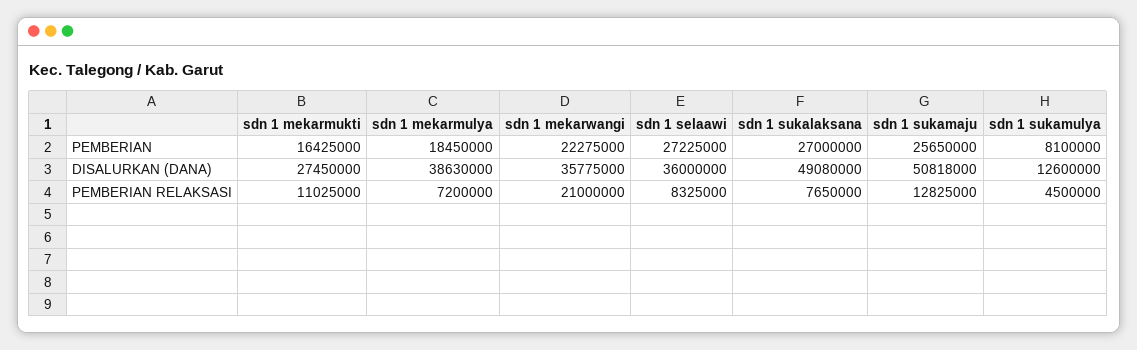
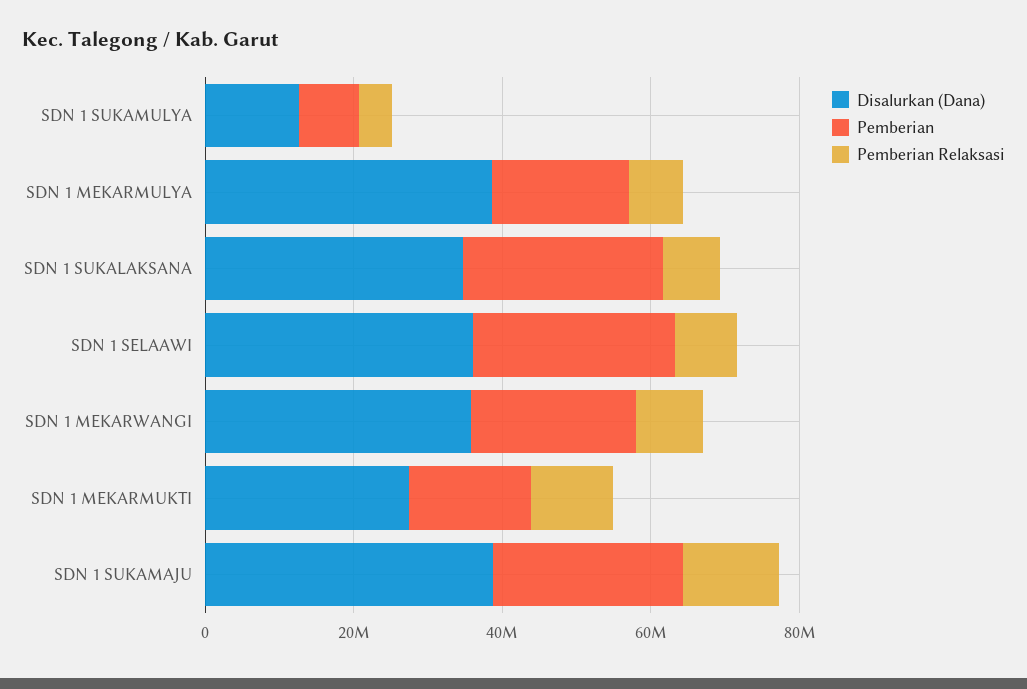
  {
    "PEMBERIAN": {
      "sdn 1 mekarmukti": 16425000,
      "sdn 1 mekarmulya": 18450000,
      "sdn 1 mekarwangi": 22275000,
      "sdn 1 selaawi": 27225000,
      "sdn 1 sukalaksana": 27000000,
      "sdn 1 sukamaju": 25650000,
      "sdn 1 sukamulya": 8100000
    },
    "DISALURKAN (DANA)": {
      "sdn 1 mekarmukti": 27450000,
      "sdn 1 mekarmulya": 38630000,
      "sdn 1 mekarwangi": 35775000,
      "sdn 1 selaawi": 36000000,
-     "sdn 1 sukalaksana": 49080000,
+     "sdn 1 sukalaksana": 35000000,
-     "sdn 1 sukamaju": 50818000,
+     "sdn 1 sukamaju": 40000000,
      "sdn 1 sukamulya": 12600000
    },
    "PEMBERIAN RELAKSASI": {
      "sdn 1 mekarmukti": 11025000,
      "sdn 1 mekarmulya": 7200000,
-     "sdn 1 mekarwangi": 21000000,
+     "sdn 1 mekarwangi": 10000000,
      "sdn 1 selaawi": 8325000,
      "sdn 1 sukalaksana": 7650000,
      "sdn 1 sukamaju": 12825000,
      "sdn 1 sukamulya": 4500000
    }
  }

